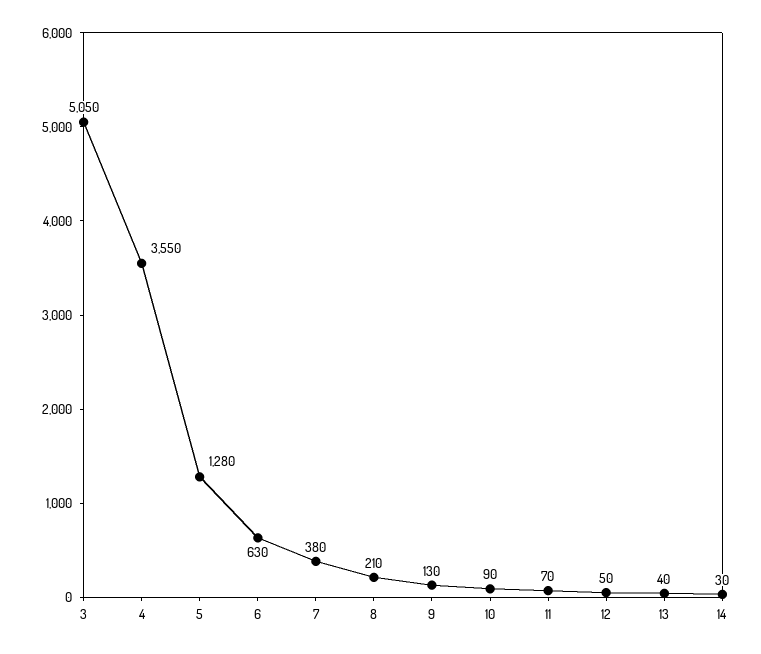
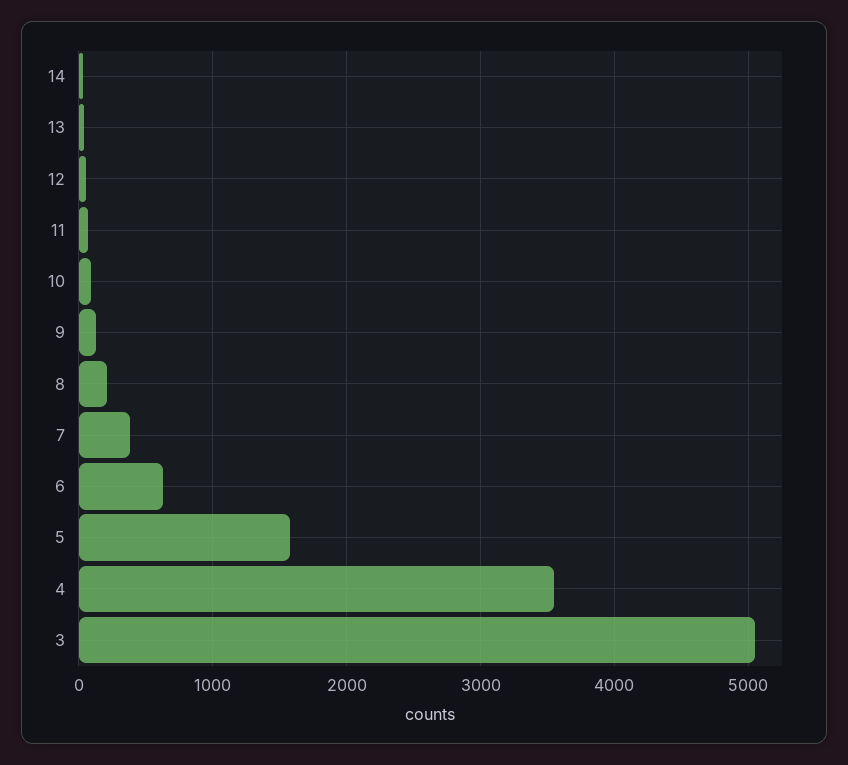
  {
    "3": 5050,
    "4": 3550,
-   "5": 1280,
+   "5": 1600,
    "6": 630,
    "7": 380,
    "8": 210,
    "9": 130,
    "10": 90,
    "11": 70,
    "12": 50,
    "13": 40,
    "14": 30
  }

